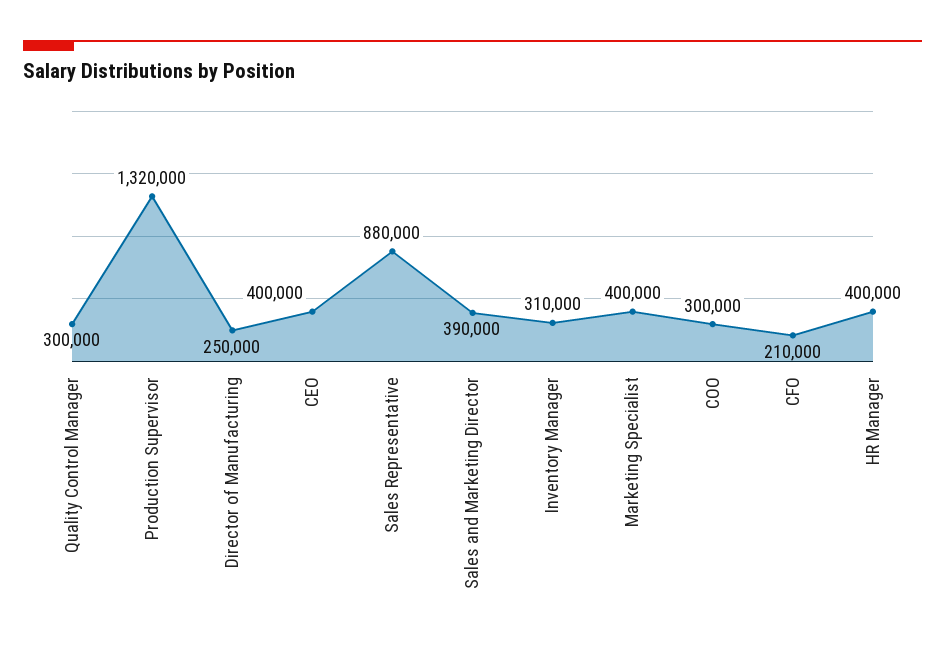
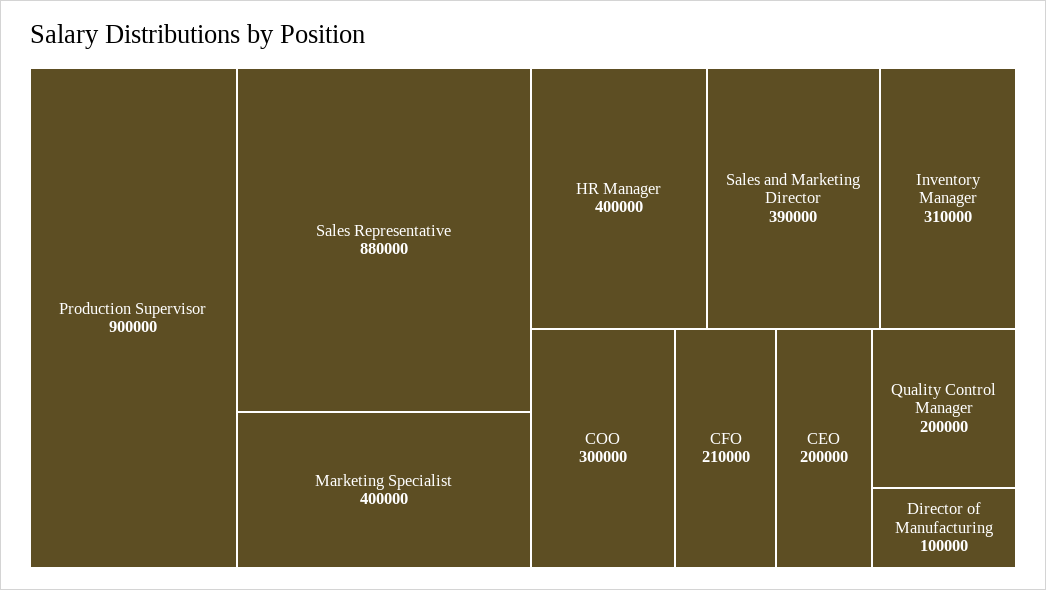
  {
-   "Quality Control Manager": 300000,
+   "Quality Control Manager": 200000,
-   "Production Supervisor": 1320000,
+   "Production Supervisor": 900000,
-   "Director of Manufacturing": 250000,
+   "Director of Manufacturing": 100000,
-   "CEO": 400000,
+   "CEO": 200000,
    "Sales Representative": 880000,
    "Sales and Marketing Director": 390000,
    "Inventory Manager": 310000,
    "Marketing Specialist": 400000,
    "COO": 300000,
    "CFO": 210000,
    "HR Manager": 400000
  }

